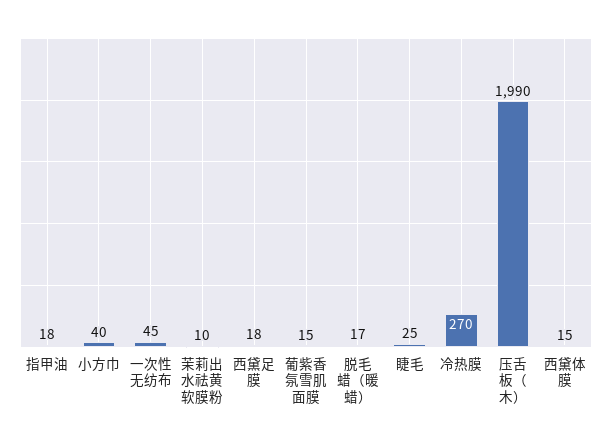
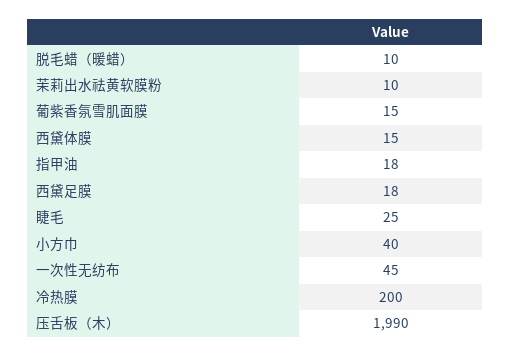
  {
    "指甲油": 18,
    "小方巾": 40,
    "一次性无纺布": 45,
    "茉莉出水祛黄软膜粉": 10,
    "西黛足膜": 18,
    "葡紫香氛雪肌面膜": 15,
-   "脱毛蜡（暖蜡）": 17,
+   "脱毛蜡（暖蜡）": 10,
    "睫毛": 25,
-   "冷热膜": 270,
+   "冷热膜": 200,
    "压舌板（木）": 1990,
    "西黛体膜": 15
  }

